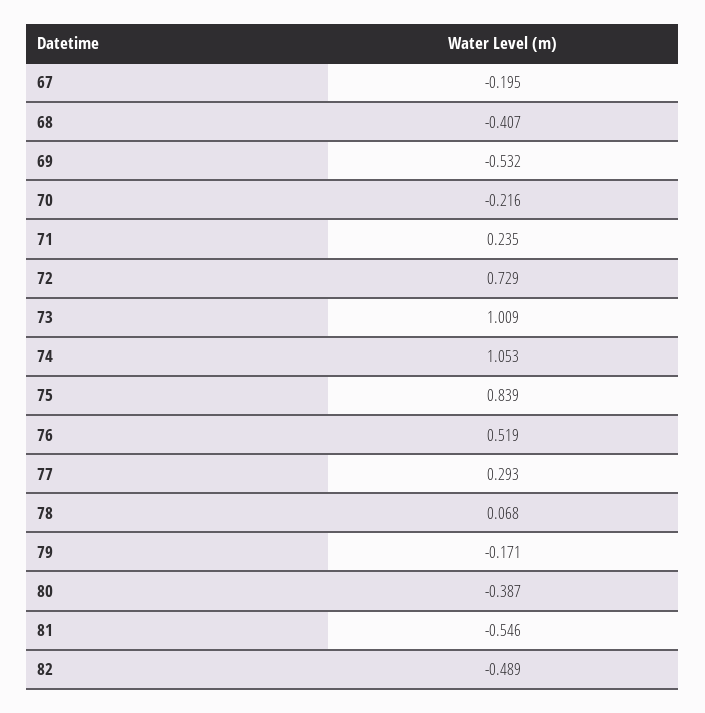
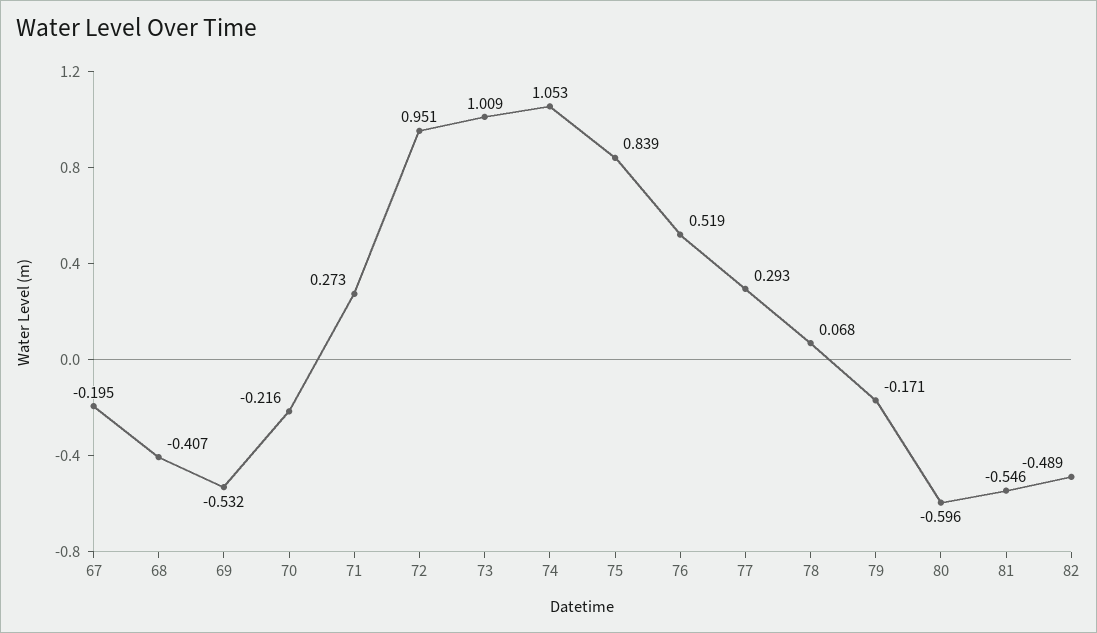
  {
    "67": -0.195,
    "68": -0.407,
    "69": -0.532,
    "70": -0.216,
-   "71": 0.235,
+   "71": 0.273,
-   "72": 0.729,
+   "72": 0.951,
    "73": 1.009,
    "74": 1.053,
    "75": 0.839,
    "76": 0.519,
    "77": 0.293,
    "78": 0.068,
    "79": -0.171,
-   "80": -0.387,
+   "80": -0.596,
    "81": -0.546,
    "82": -0.489
  }

